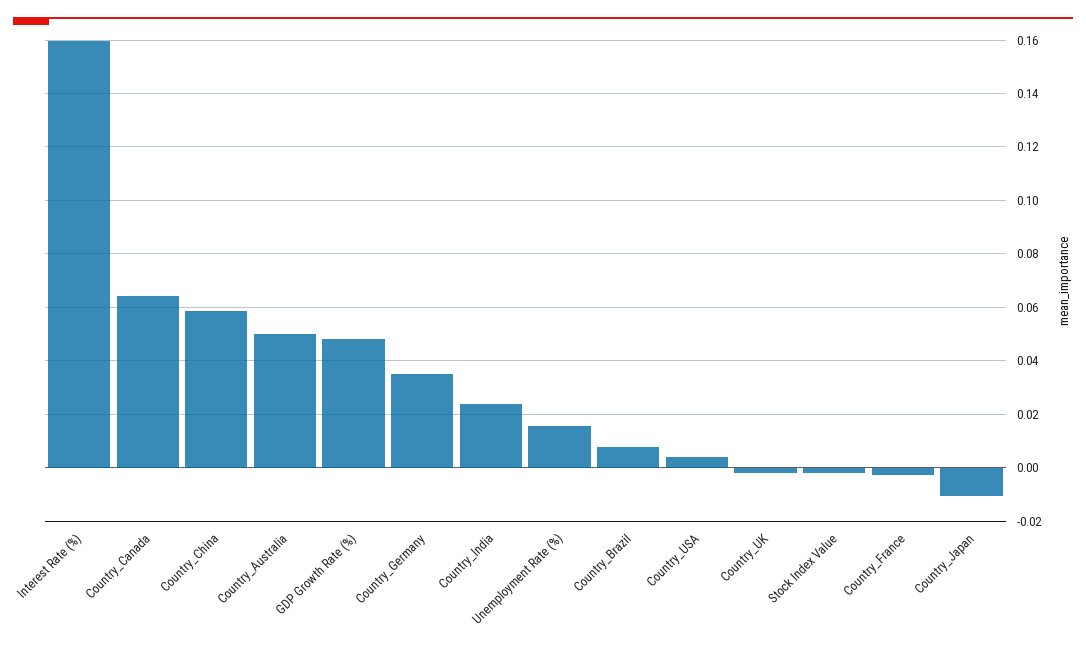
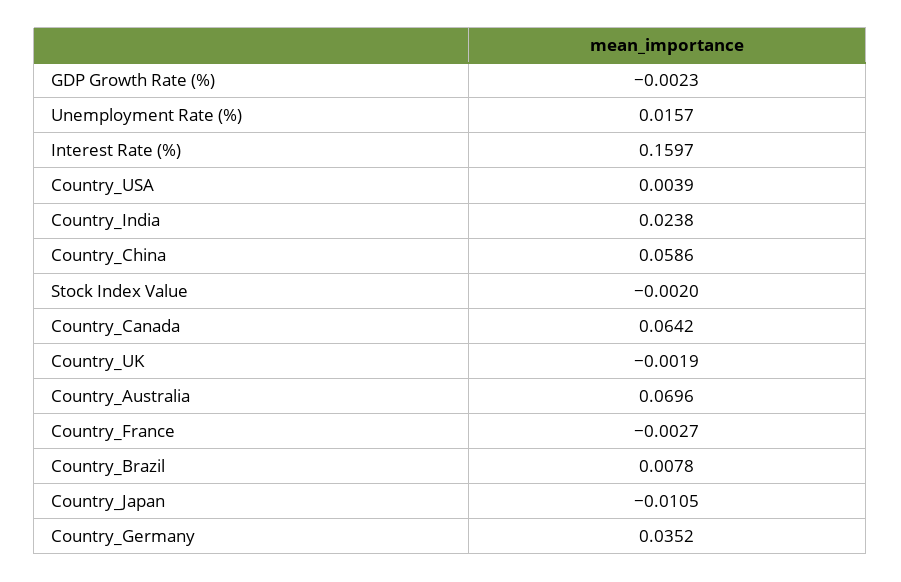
  {
    "Interest Rate (%)": 0.1597,
    "Country_Canada": 0.0642,
    "Country_China": 0.0586,
-   "Country_Australia": 0.05,
+   "Country_Australia": 0.0696,
-   "GDP Growth Rate (%)": 0.0475,
+   "GDP Growth Rate (%)": -0.0023,
    "Country_Germany": 0.0352,
    "Country_India": 0.0238,
    "Unemployment Rate (%)": 0.0157,
    "Country_Brazil": 0.0078,
    "Country_USA": 0.0039,
    "Country_UK": -0.0019,
    "Stock Index Value": -0.002,
    "Country_France": -0.0027,
    "Country_Japan": -0.0105
  }

